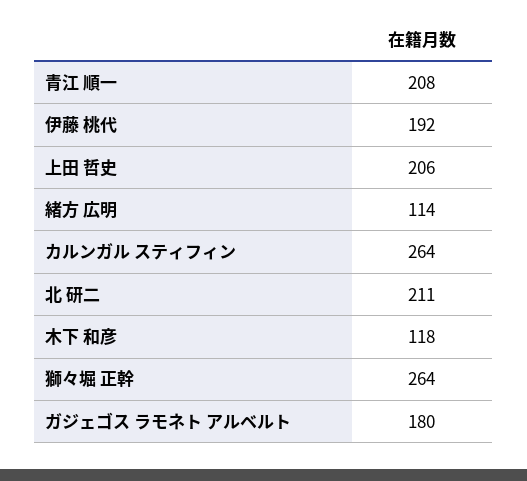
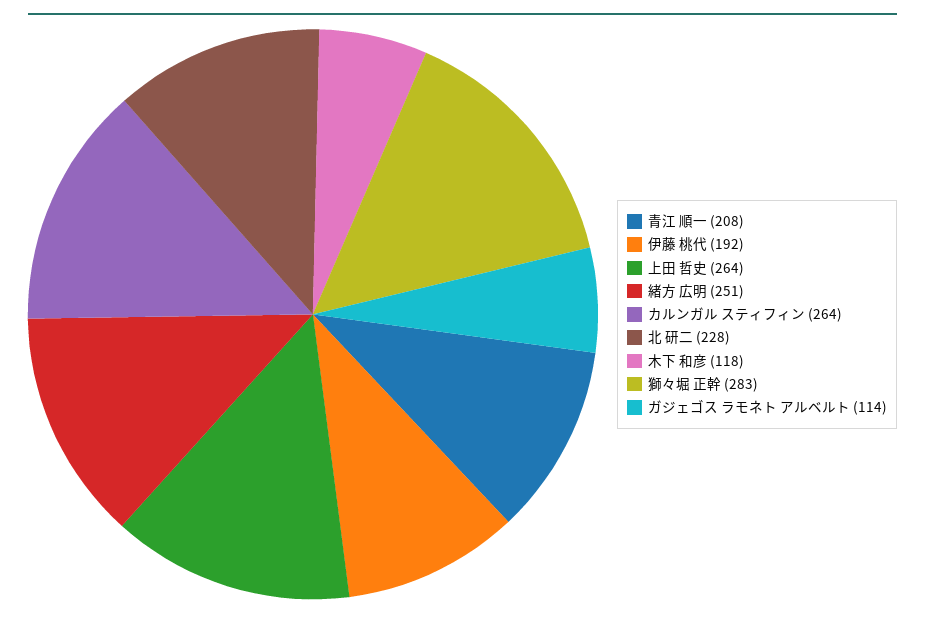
  {
    "青江 順一": 208,
    "伊藤 桃代": 192,
-   "上田 哲史": 206,
+   "上田 哲史": 264,
-   "緒方 広明": 114,
+   "緒方 広明": 251,
    "カルンガル スティフィン": 264,
-   "北 研二": 211,
+   "北 研二": 228,
    "木下 和彦": 118,
-   "獅々堀 正幹": 264,
+   "獅々堀 正幹": 283,
-   "ガジェゴス ラモネト アルベルト": 180
+   "ガジェゴス ラモネト アルベルト": 114
  }

